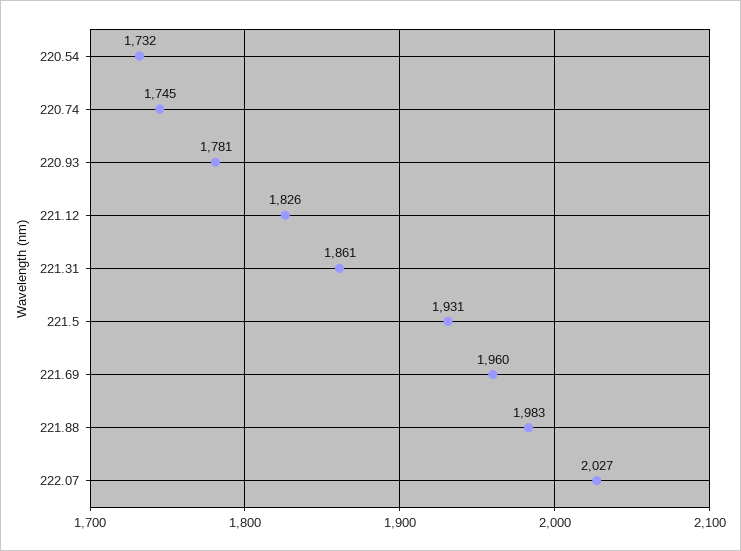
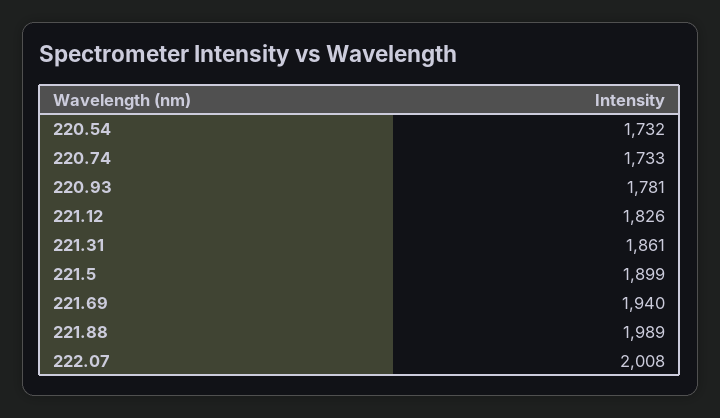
  {
    "220.54": 1732,
-   "220.74": 1745,
+   "220.74": 1733,
    "220.93": 1781,
    "221.12": 1826,
    "221.31": 1861,
-   "221.5": 1931,
+   "221.5": 1899,
-   "221.69": 1960,
+   "221.69": 1940,
-   "221.88": 1983,
+   "221.88": 1989,
-   "222.07": 2027
+   "222.07": 2008
  }

